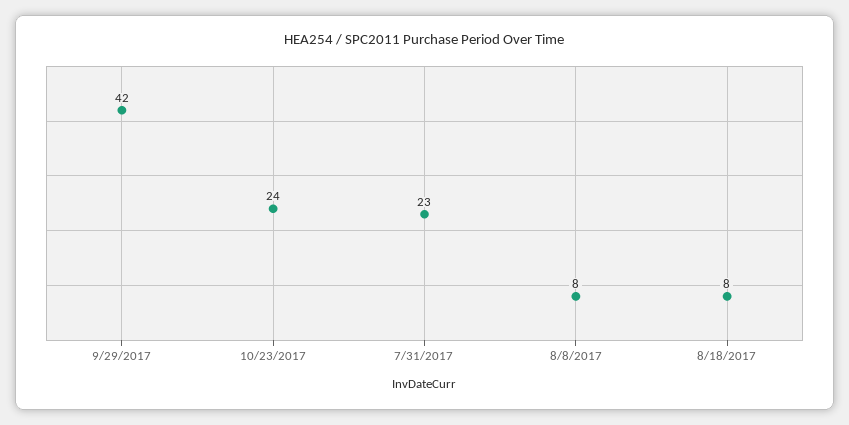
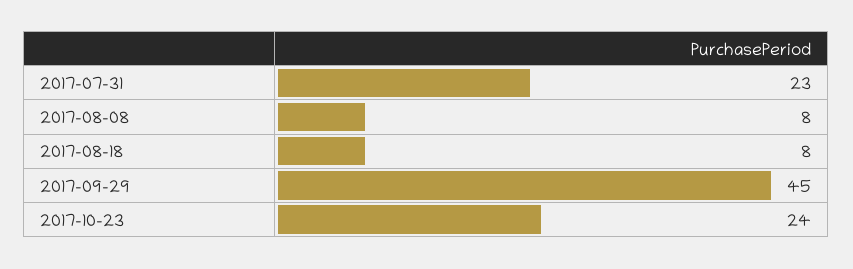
  {
-   "9/29/2017": 42,
+   "9/29/2017": 45,
    "10/23/2017": 24,
    "7/31/2017": 23,
    "8/8/2017": 8,
    "8/18/2017": 8
  }

